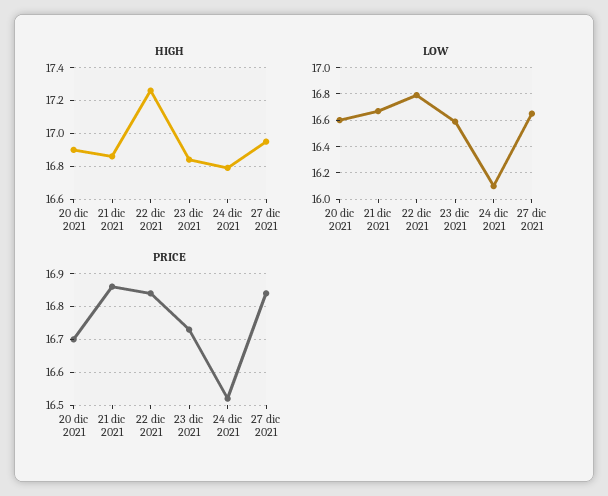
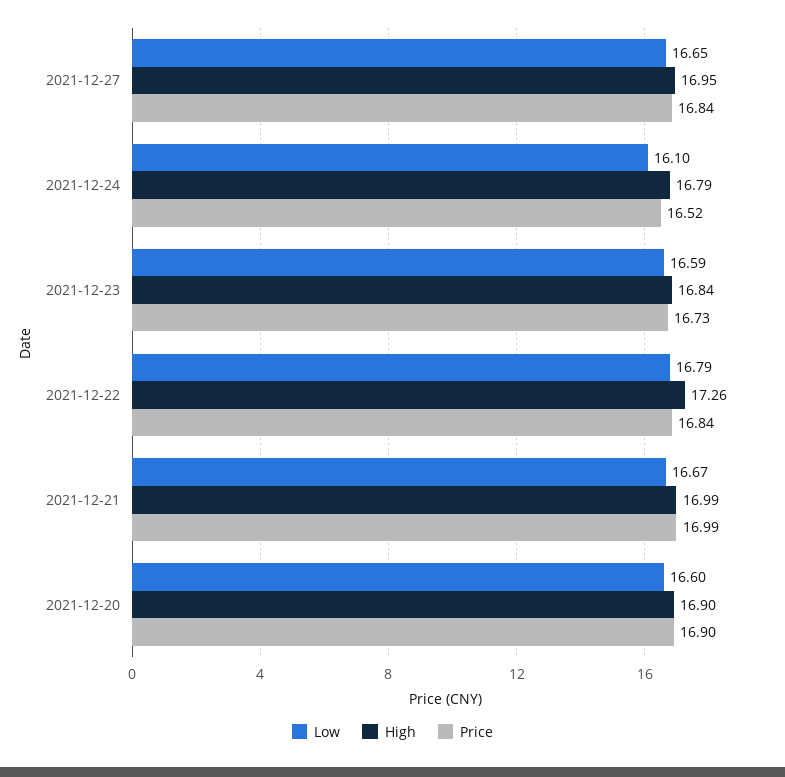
  {
    "HIGH": {
      "20 dic 2021": 16.9,
-     "21 dic 2021": 16.85,
+     "21 dic 2021": 16.99,
      "22 dic 2021": 17.26,
      "23 dic 2021": 16.84,
      "24 dic 2021": 16.79,
      "27 dic 2021": 16.95
    },
    "LOW": {
      "20 dic 2021": 16.6,
      "21 dic 2021": 16.67,
      "22 dic 2021": 16.79,
      "23 dic 2021": 16.59,
      "24 dic 2021": 16.1,
      "27 dic 2021": 16.65
    },
    "PRICE": {
-     "20 dic 2021": 16.7,
+     "20 dic 2021": 16.9,
-     "21 dic 2021": 16.85,
+     "21 dic 2021": 16.99,
      "22 dic 2021": 16.84,
      "23 dic 2021": 16.73,
      "24 dic 2021": 16.52,
      "27 dic 2021": 16.84
    }
  }

